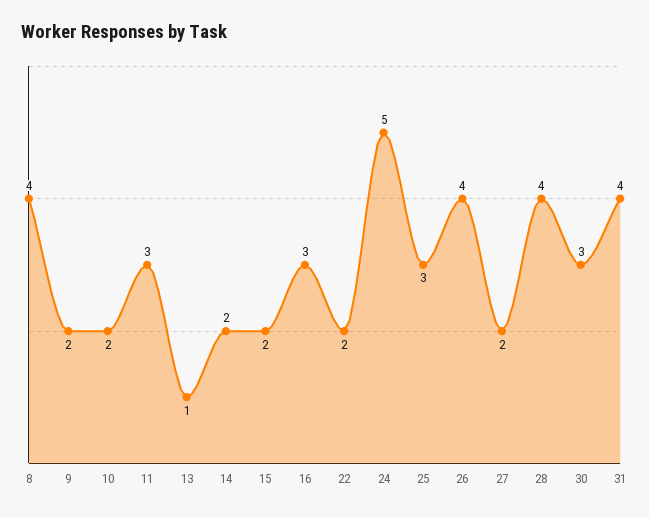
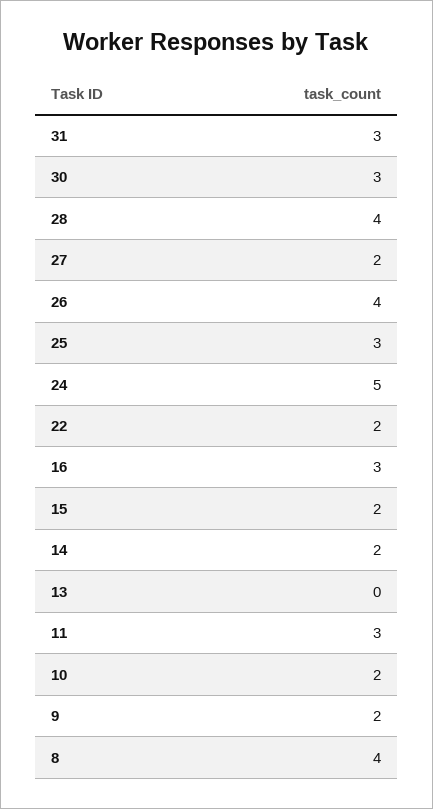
  {
    "8": 4,
    "9": 2,
    "10": 2,
    "11": 3,
-   "13": 1,
+   "13": 0,
    "14": 2,
    "15": 2,
    "16": 3,
    "22": 2,
    "24": 5,
    "25": 3,
    "26": 4,
    "27": 2,
    "28": 4,
    "30": 3,
-   "31": 4
+   "31": 3
  }

